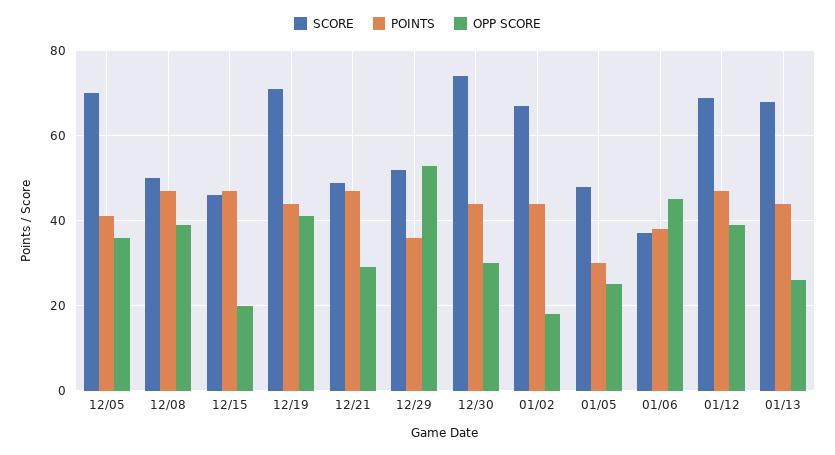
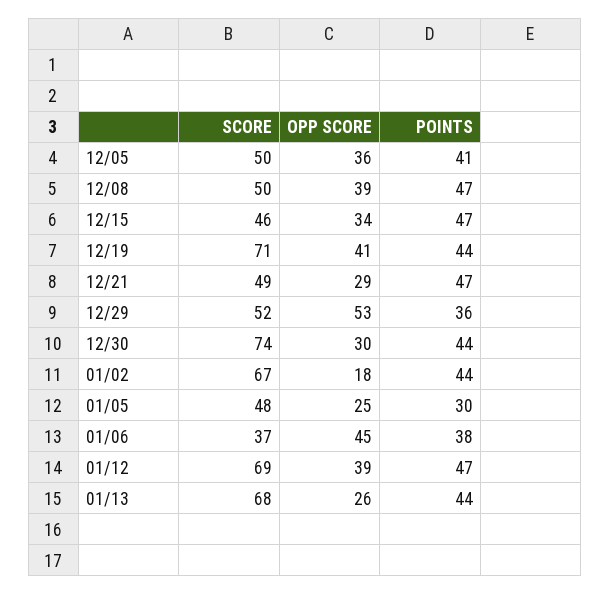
  {
    "SCORE": {
-     "12/05": 70,
+     "12/05": 50,
      "12/08": 50,
      "12/15": 46,
      "12/19": 71,
      "12/21": 49,
      "12/29": 52,
      "12/30": 74,
      "01/02": 67,
      "01/05": 48,
      "01/06": 37,
      "01/12": 69,
      "01/13": 68
    },
    "POINTS": {
      "12/05": 41,
      "12/08": 47,
      "12/15": 47,
      "12/19": 44,
      "12/21": 47,
      "12/29": 36,
      "12/30": 44,
      "01/02": 44,
      "01/05": 30,
      "01/06": 38,
      "01/12": 47,
      "01/13": 44
    },
    "OPP SCORE": {
      "12/05": 36,
      "12/08": 39,
-     "12/15": 20,
+     "12/15": 34,
      "12/19": 41,
      "12/21": 29,
      "12/29": 53,
      "12/30": 30,
      "01/02": 18,
      "01/05": 25,
      "01/06": 45,
      "01/12": 39,
      "01/13": 26
    }
  }

